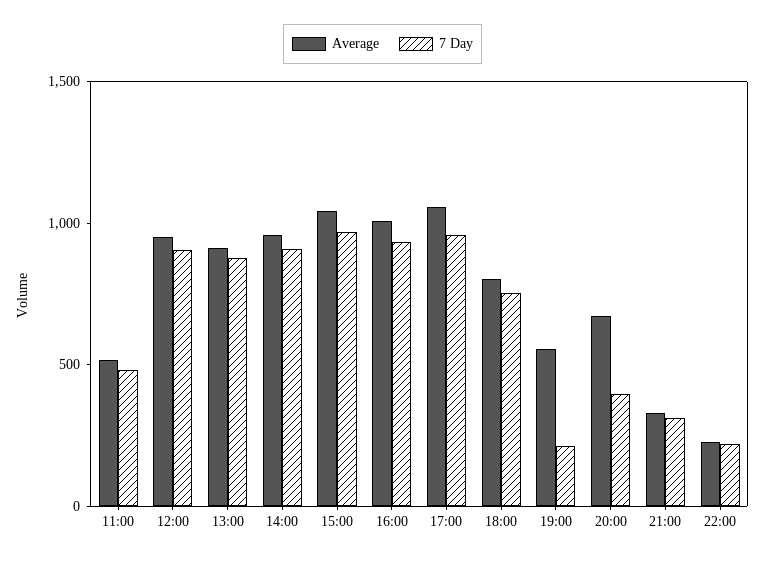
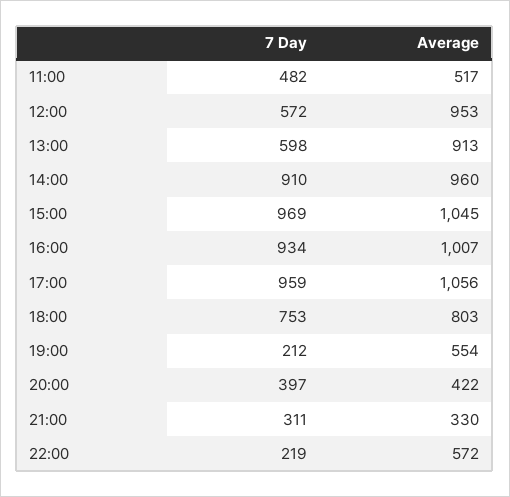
  {
    "Average": {
      "11:00": 517,
      "12:00": 953,
      "13:00": 913,
      "14:00": 960,
      "15:00": 1045,
      "16:00": 1007,
      "17:00": 1056,
      "18:00": 803,
      "19:00": 554,
-     "20:00": 700,
+     "20:00": 422,
      "21:00": 330,
-     "22:00": 200
+     "22:00": 572
    },
    "7 Day": {
      "11:00": 482,
-     "12:00": 900,
+     "12:00": 572,
-     "13:00": 900,
+     "13:00": 598,
      "14:00": 910,
      "15:00": 969,
      "16:00": 934,
      "17:00": 959,
      "18:00": 753,
      "19:00": 212,
      "20:00": 397,
      "21:00": 311,
      "22:00": 219
    }
  }

